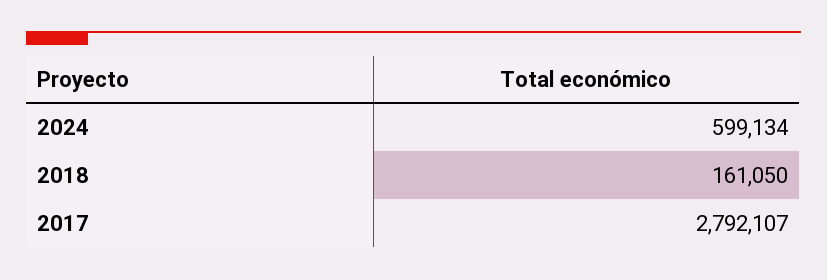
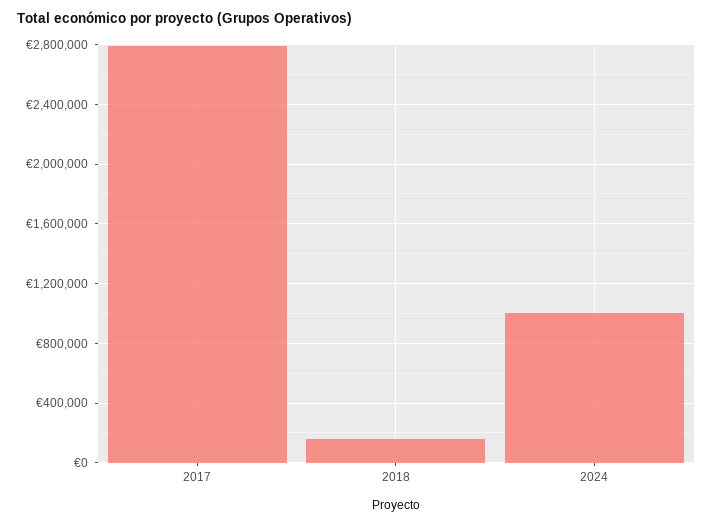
  {
-   "2024": 599134,
+   "2024": 1000000,
    "2018": 161050,
    "2017": 2792107
  }

